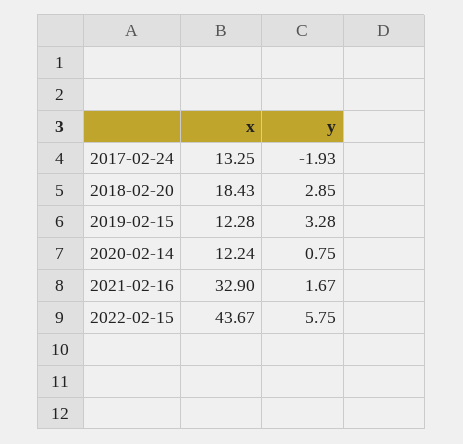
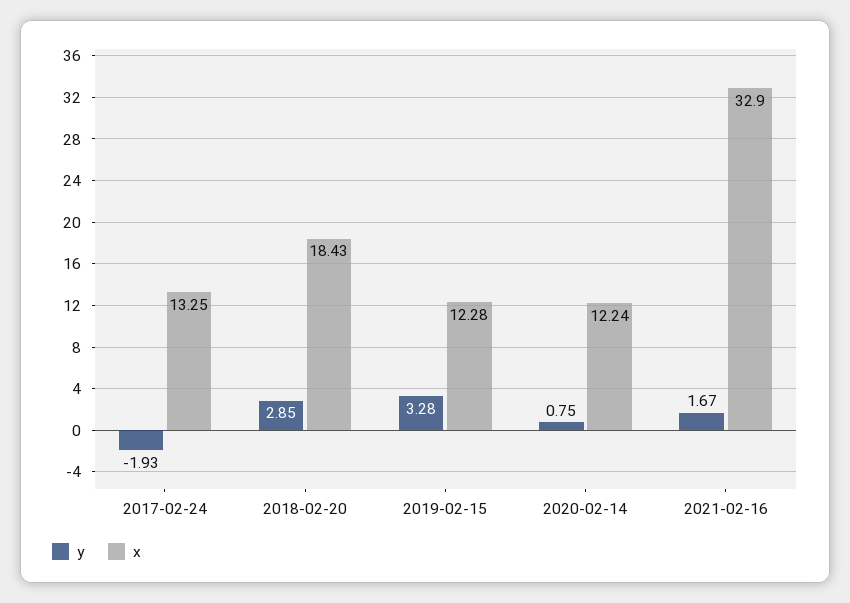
  {
    "x": {
      "2017-02-24": 13.25,
      "2018-02-20": 18.43,
      "2019-02-15": 12.28,
      "2020-02-14": 12.24,
-     "2021-02-16": 32.9,
+     "2021-02-16": 32.9
-     "2022-02-15": 43.67
    },
    "y": {
      "2017-02-24": -1.93,
      "2018-02-20": 2.85,
      "2019-02-15": 3.28,
      "2020-02-14": 0.75,
-     "2021-02-16": 1.67,
+     "2021-02-16": 1.67
-     "2022-02-15": 5.75
    }
  }

